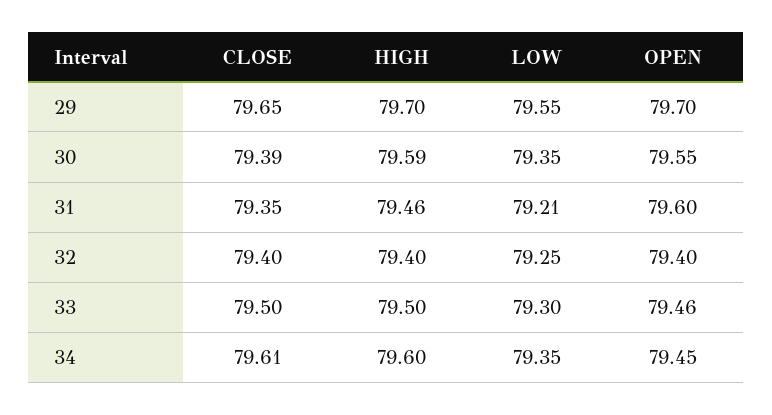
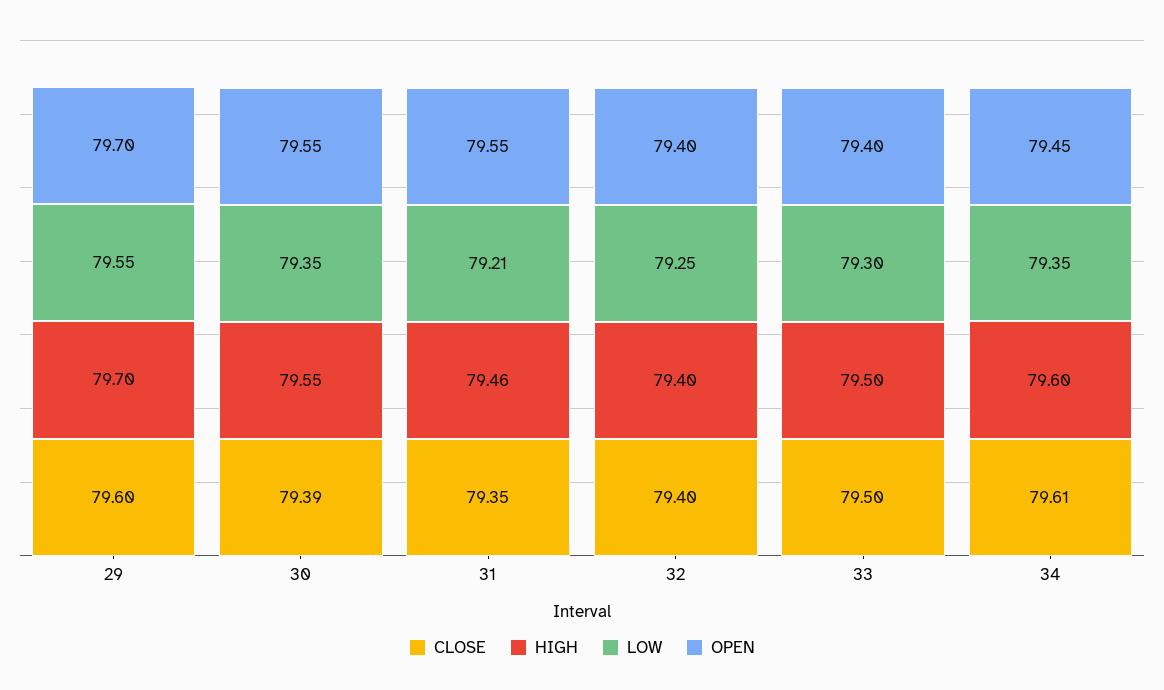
  {
    "CLOSE": {
-     "29": 79.65,
+     "29": 79.6,
      "30": 79.39,
      "31": 79.35,
      "32": 79.4,
      "33": 79.5,
      "34": 79.61
    },
    "HIGH": {
      "29": 79.7,
-     "30": 79.59,
+     "30": 79.55,
      "31": 79.46,
      "32": 79.4,
      "33": 79.5,
      "34": 79.6
    },
    "LOW": {
      "29": 79.55,
      "30": 79.35,
      "31": 79.21,
      "32": 79.25,
      "33": 79.3,
      "34": 79.35
    },
    "OPEN": {
      "29": 79.7,
      "30": 79.55,
-     "31": 79.6,
+     "31": 79.55,
      "32": 79.4,
-     "33": 79.46,
+     "33": 79.4,
      "34": 79.45
    }
  }

